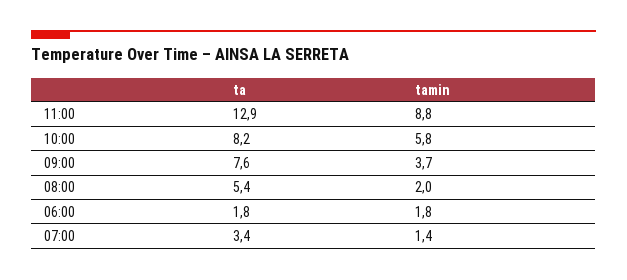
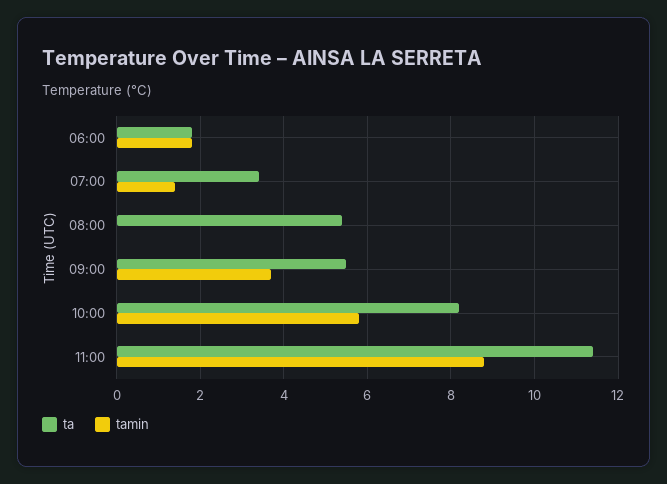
  {
    "ta": {
-     "11:00": 12.9,
+     "11:00": 11.5,
      "10:00": 8.2,
-     "09:00": 7.6,
+     "09:00": 5.5,
      "08:00": 5.4,
      "06:00": 1.8,
      "07:00": 3.4
    },
    "tamin": {
      "11:00": 8.8,
      "10:00": 5.8,
      "09:00": 3.7,
-     "08:00": 2,
+     "08:00": 0,
      "06:00": 1.8,
      "07:00": 1.4
    }
  }

